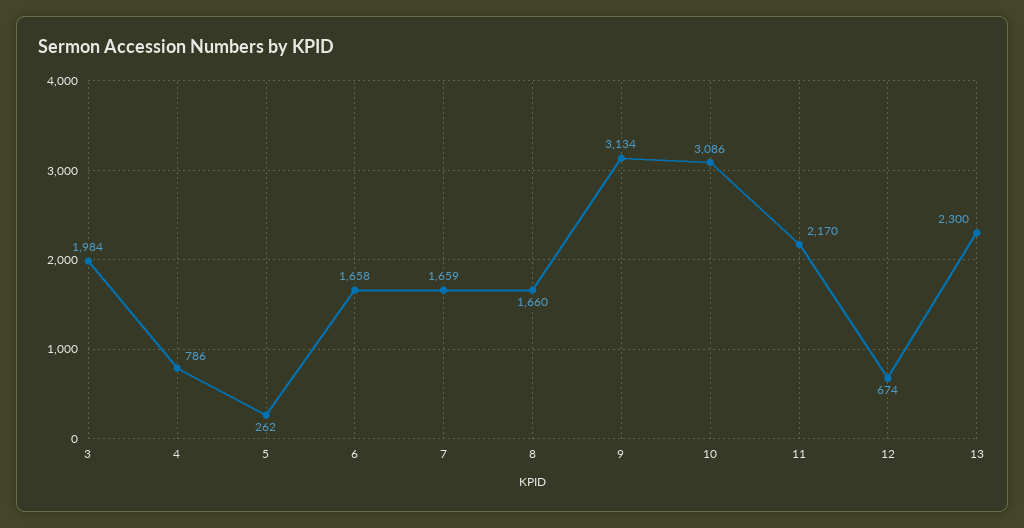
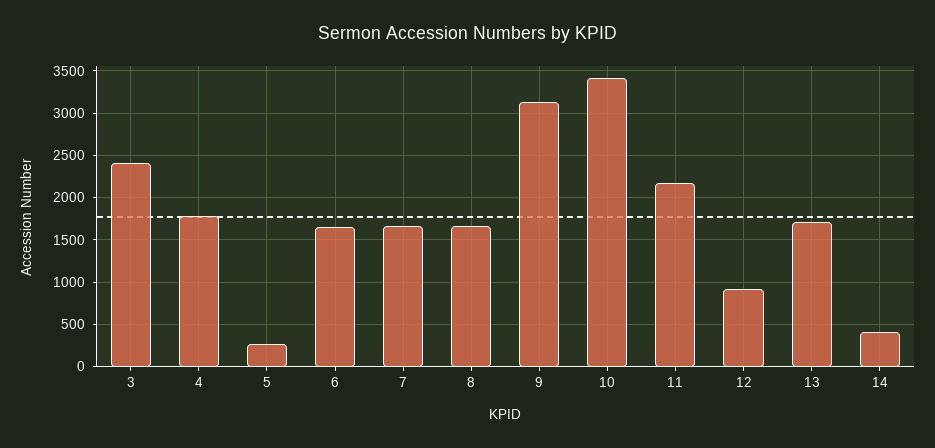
  {
-   "3": 1984,
+   "3": 2400,
-   "4": 786,
+   "4": 1800,
    "5": 262,
    "6": 1658,
    "7": 1659,
    "8": 1660,
    "9": 3134,
-   "10": 3086,
+   "10": 3400,
    "11": 2170,
-   "12": 674,
+   "12": 900,
-   "13": 2300
+   "13": 1700,
+   "14": 400
  }

